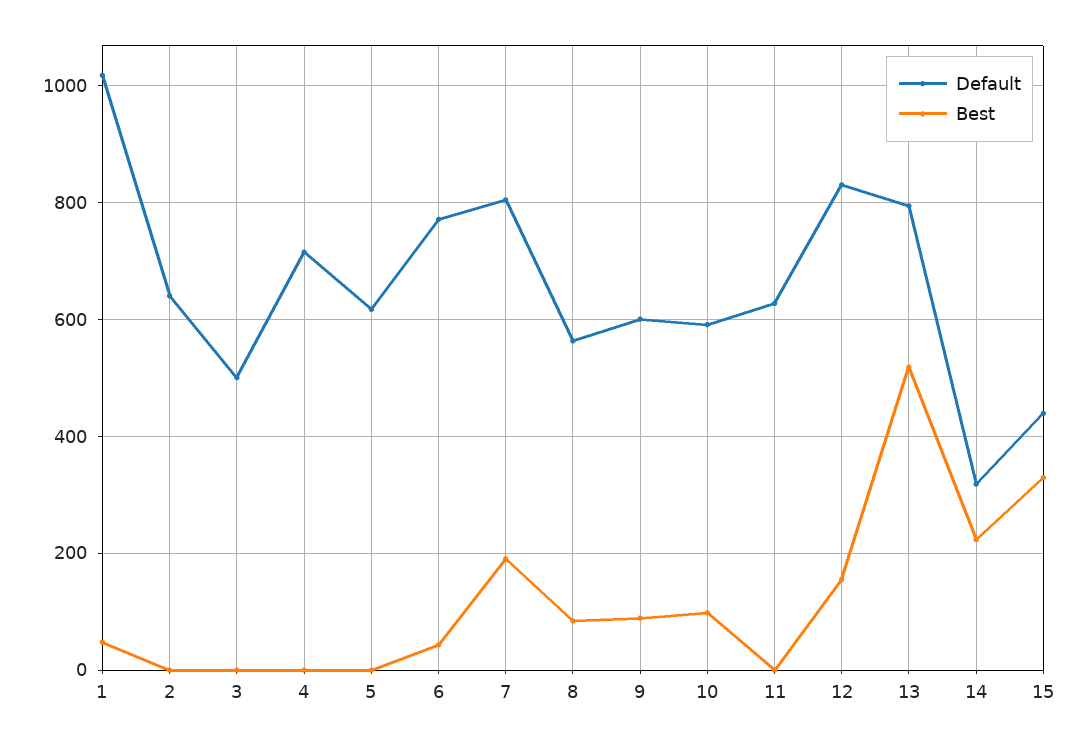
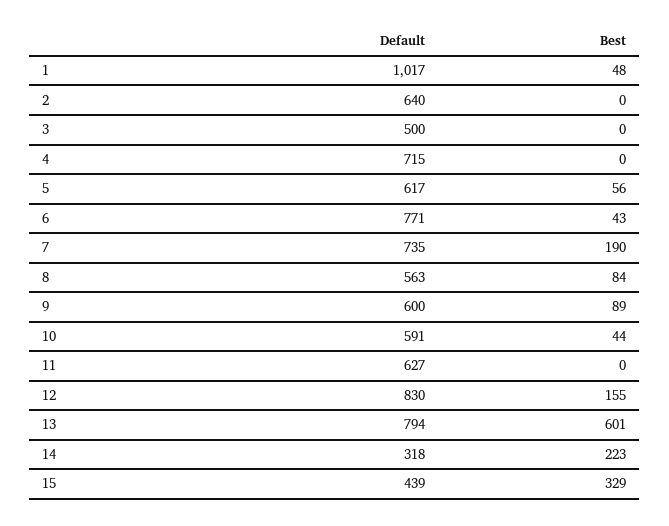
  {
    "Default": {
      "1": 1017,
      "2": 640,
      "3": 500,
      "4": 715,
      "5": 617,
      "6": 771,
-     "7": 800,
+     "7": 735,
      "8": 563,
      "9": 600,
      "10": 591,
      "11": 627,
      "12": 830,
      "13": 794,
      "14": 318,
      "15": 439
    },
    "Best": {
      "1": 48,
      "2": 0,
      "3": 0,
      "4": 0,
-     "5": 0,
+     "5": 56,
      "6": 43,
      "7": 190,
      "8": 84,
      "9": 89,
-     "10": 100,
+     "10": 44,
      "11": 0,
      "12": 155,
-     "13": 520,
+     "13": 601,
      "14": 223,
      "15": 329
    }
  }

